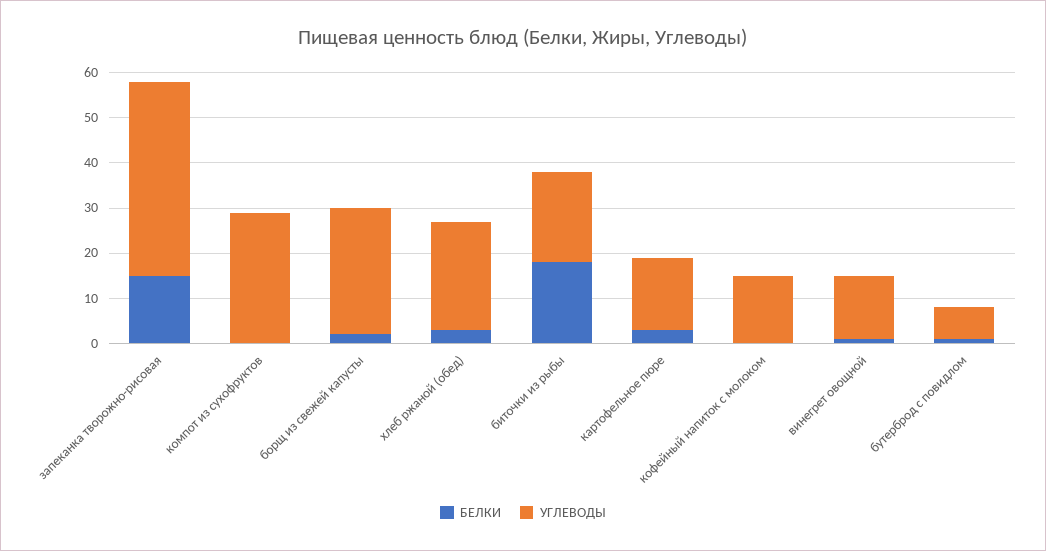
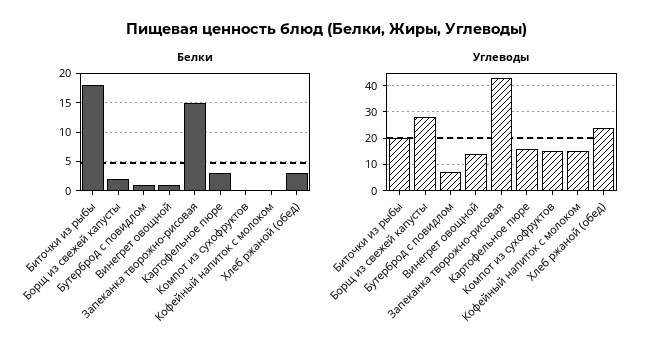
  {
    "БЕЛКИ": {
      "запеканка творожно-рисовая": 15,
      "компот из сухофруктов": 0,
      "борщ из свежей капусты": 0,
      "хлеб ржаной (обед)": 5,
      "биточки из рыбы": 20,
      "картофельное пюре": 5,
      "кофейный напиток с молоком": 0,
      "винегрет овощной": 0,
      "бутерброд с повидлом": 0
    },
    "УГЛЕВОДЫ": {
      "запеканка творожно-рисовая": 45,
-     "компот из сухофруктов": 30,
+     "компот из сухофруктов": 15,
      "борщ из свежей капусты": 30,
      "хлеб ржаной (обед)": 25,
      "биточки из рыбы": 20,
      "картофельное пюре": 15,
      "кофейный напиток с молоком": 15,
      "винегрет овощной": 15,
      "бутерброд с повидлом": 5
    }
  }

